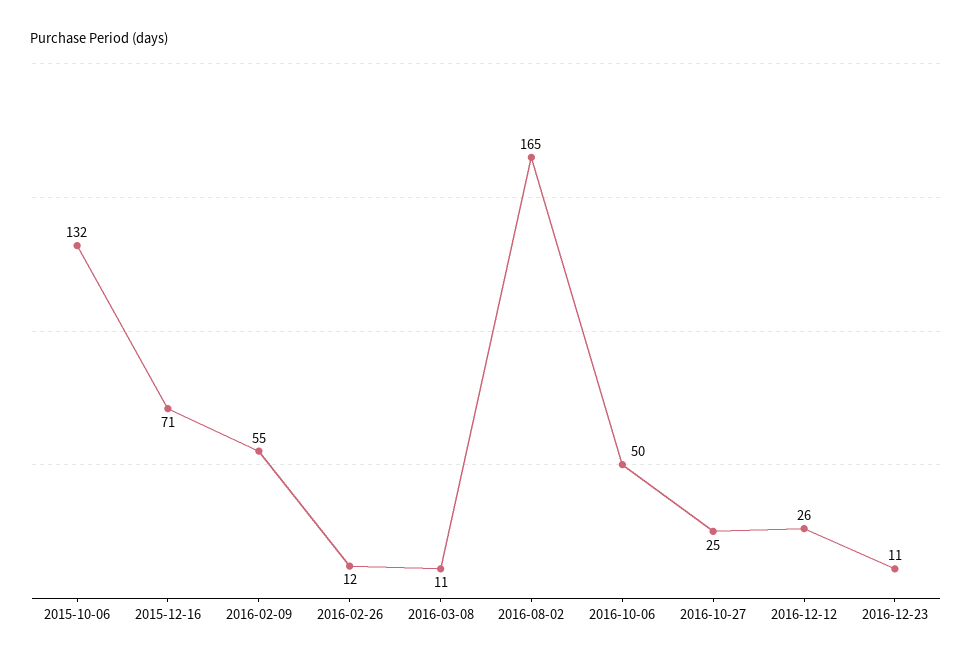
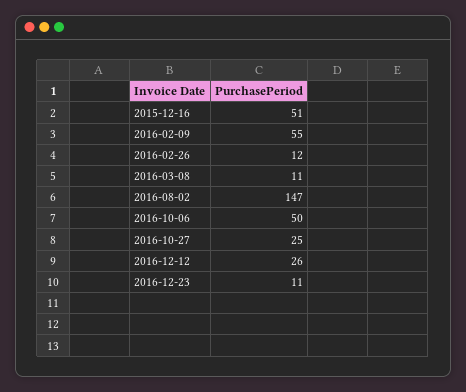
  {
-   "2015-10-06": 132,
-   "2015-12-16": 71,
+   "2015-12-16": 51,
    "2016-02-09": 55,
    "2016-02-26": 12,
    "2016-03-08": 11,
-   "2016-08-02": 165,
+   "2016-08-02": 147,
    "2016-10-06": 50,
    "2016-10-27": 25,
    "2016-12-12": 26,
    "2016-12-23": 11
  }

